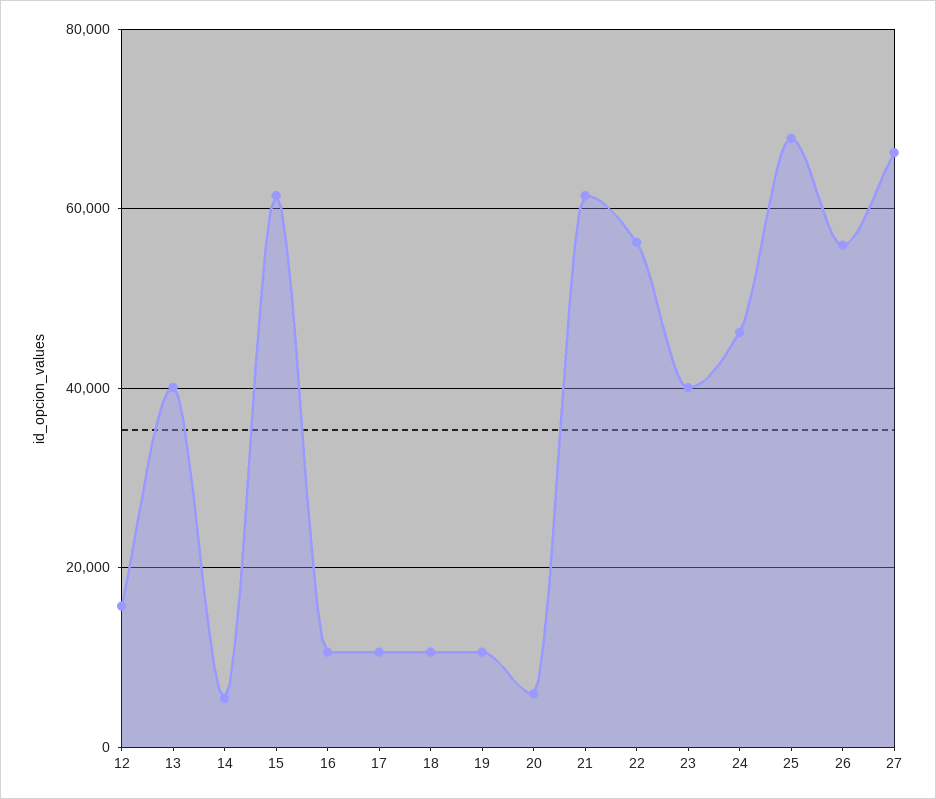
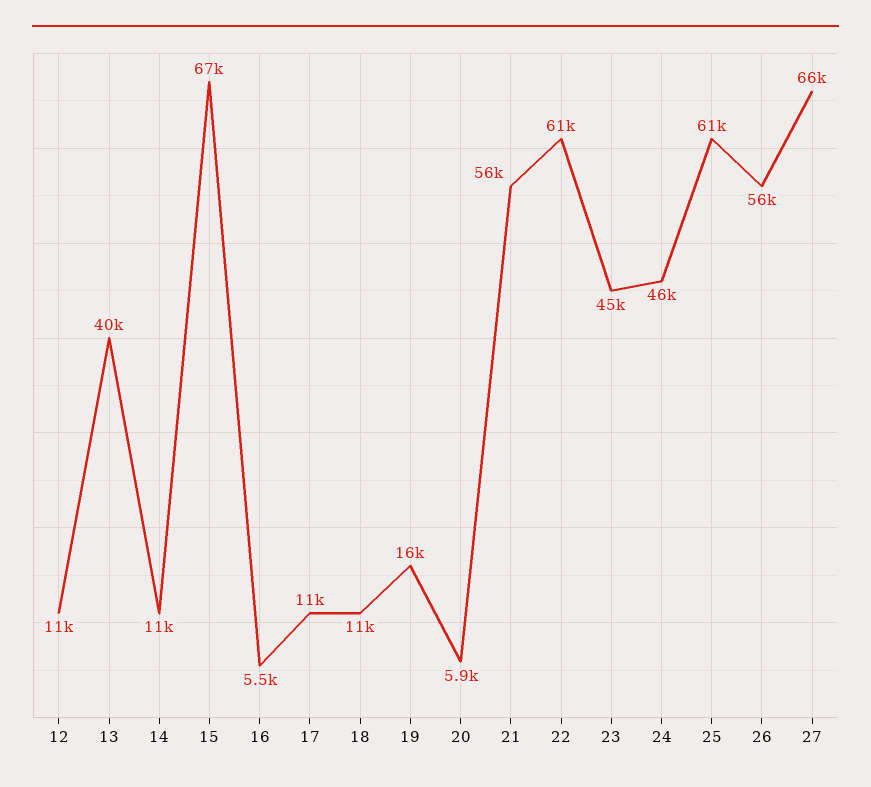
  {
-   "12": 16000,
+   "12": 11000,
    "13": 40000,
-   "14": 6000,
+   "14": 11000,
-   "15": 62000,
+   "15": 67000,
-   "16": 10000,
+   "16": 5500,
    "17": 11000,
    "18": 11000,
-   "19": 10000,
+   "19": 16000,
    "20": 5900,
-   "21": 62000,
+   "21": 56000,
-   "22": 56000,
+   "22": 61000,
-   "23": 40000,
+   "23": 45000,
    "24": 46000,
-   "25": 68000,
+   "25": 61000,
    "26": 56000,
    "27": 66000
  }

